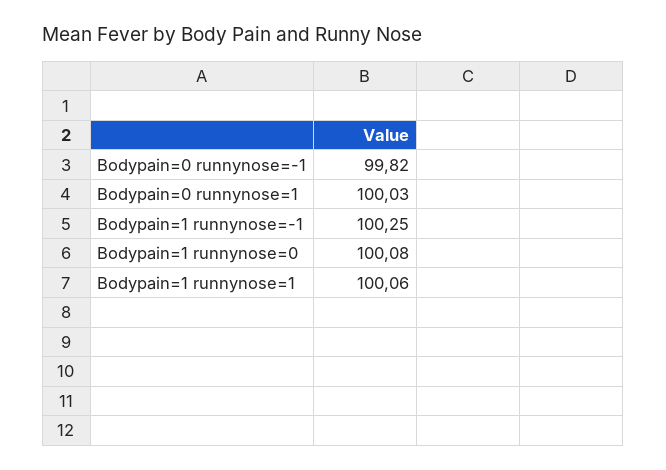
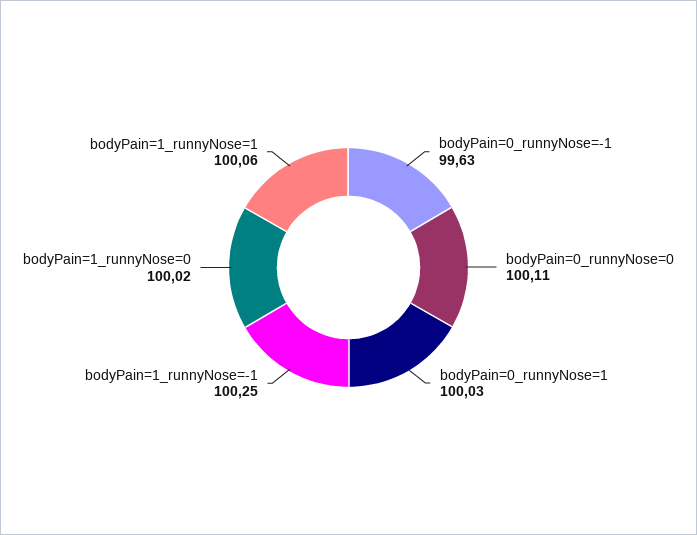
  {
-   "Bodypain=0 runnynose=-1": 99.82,
+   "Bodypain=0 runnynose=-1": 99.63,
    "Bodypain=0 runnynose=1": 100.03,
    "Bodypain=1 runnynose=-1": 100.25,
-   "Bodypain=1 runnynose=0": 100.08,
+   "Bodypain=1 runnynose=0": 100.02,
-   "Bodypain=1 runnynose=1": 100.06
+   "Bodypain=1 runnynose=1": 100.06,
+   "bodyPain=0_runnyNose=0": 100.11
  }

